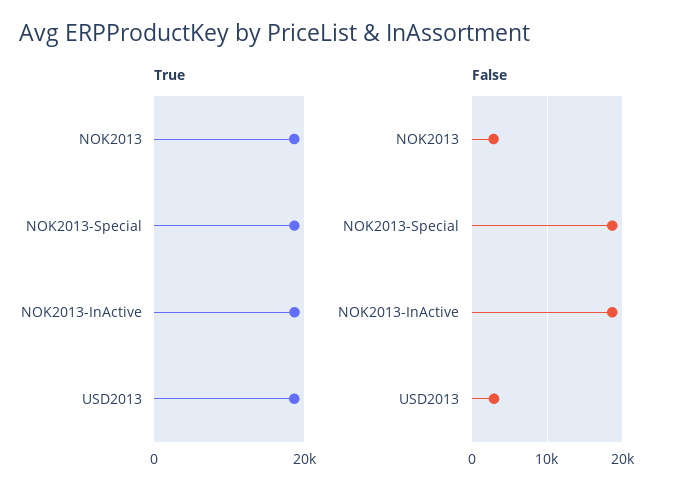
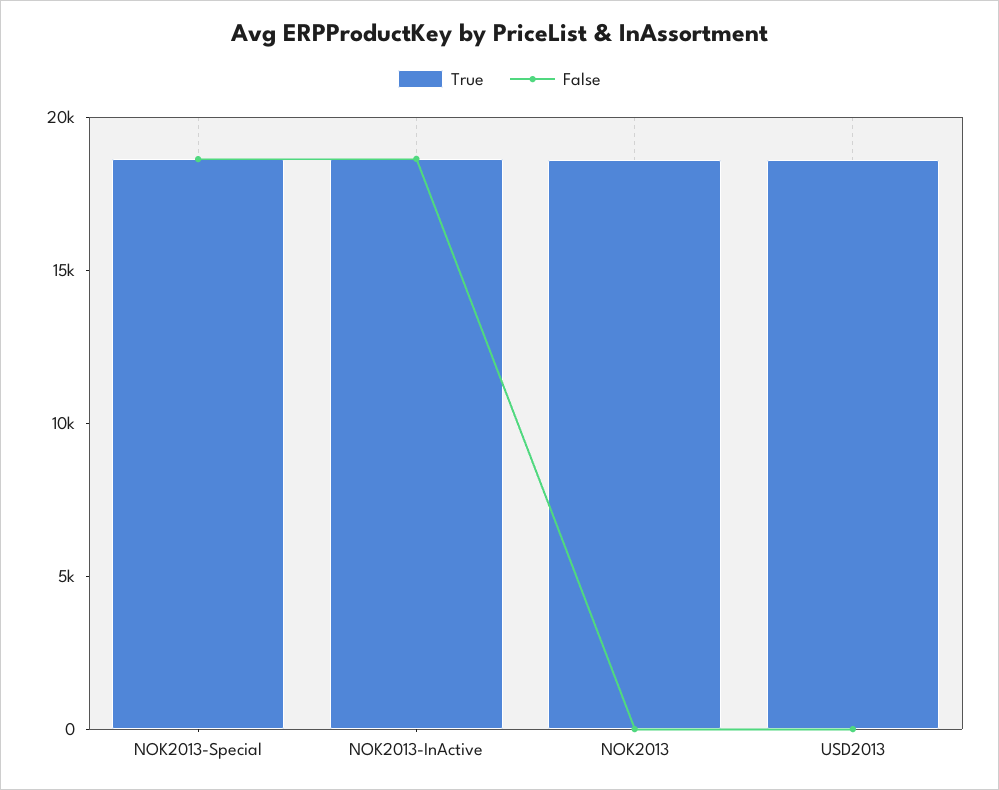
  {
    "True": {
      "NOK2013": 19000,
      "NOK2013-Special": 19000,
      "NOK2013-InActive": 19000,
      "USD2013": 19000
    },
    "False": {
-     "NOK2013": 3000,
+     "NOK2013": 0,
      "NOK2013-Special": 19000,
      "NOK2013-InActive": 19000,
-     "USD2013": 3000
+     "USD2013": 0
    }
  }

